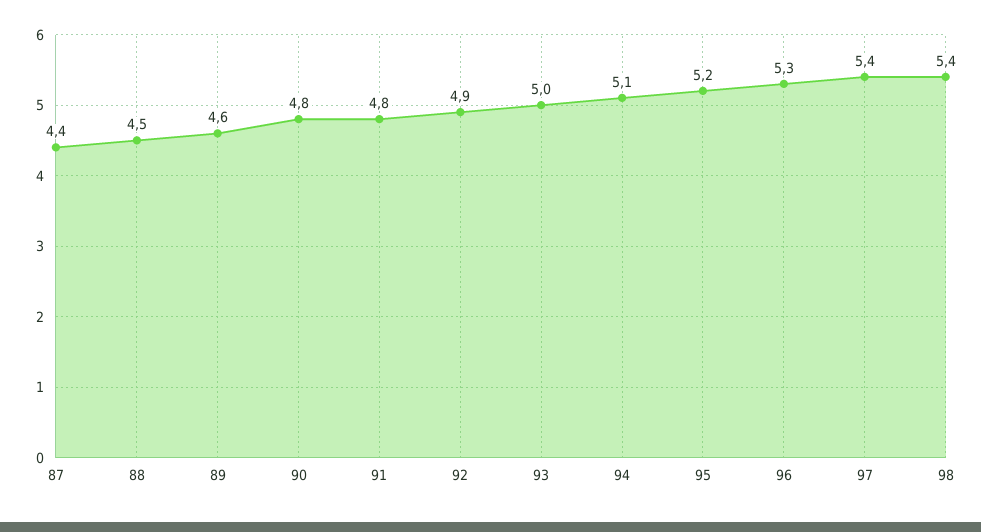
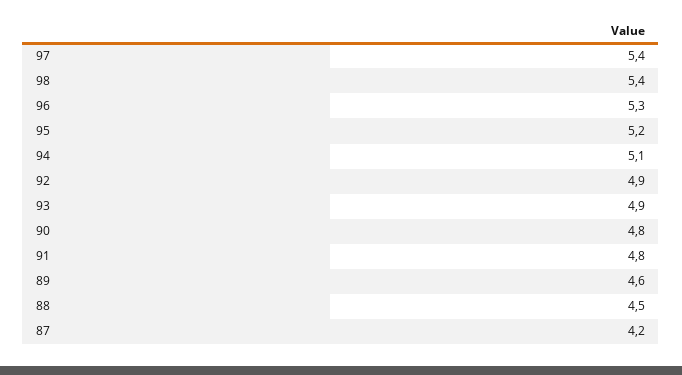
  {
-   "87": 4.4,
+   "87": 4.2,
    "88": 4.5,
    "89": 4.6,
    "90": 4.8,
    "91": 4.8,
    "92": 4.9,
-   "93": 5,
+   "93": 4.9,
    "94": 5.1,
    "95": 5.2,
    "96": 5.3,
    "97": 5.4,
    "98": 5.4
  }

